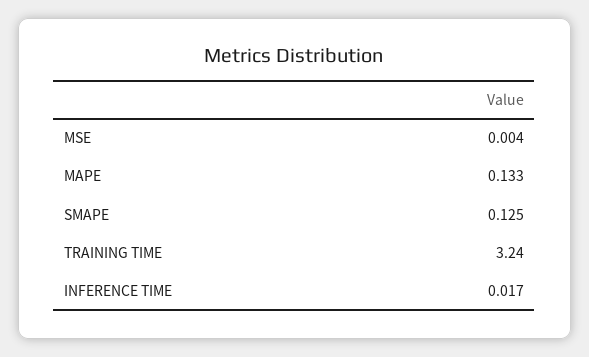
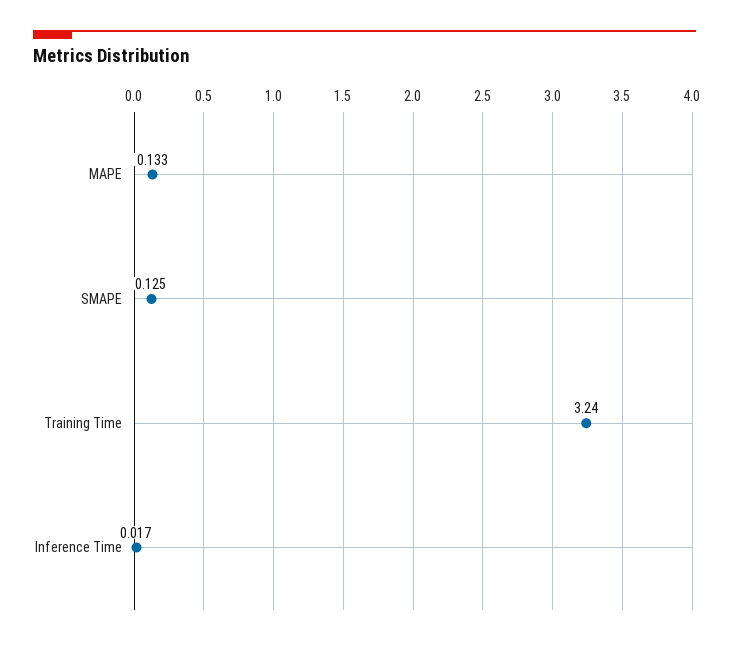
  {
-   "MSE": 0.004,
    "MAPE": 0.133,
    "SMAPE": 0.125,
    "TRAINING TIME": 3.24,
    "INFERENCE TIME": 0.017
  }

